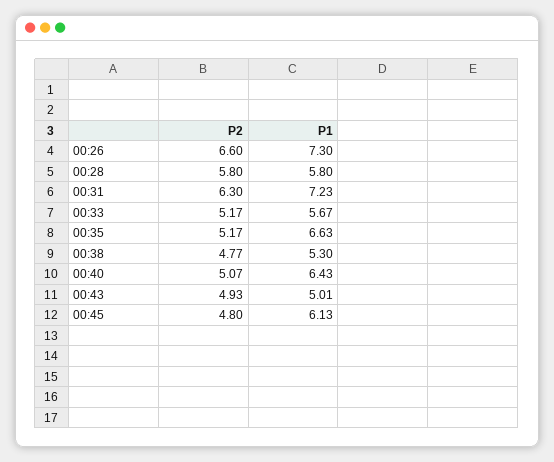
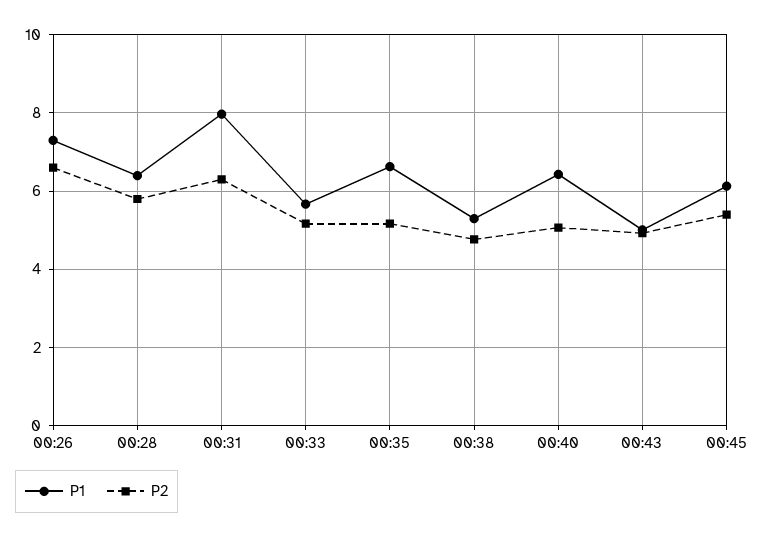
  {
    "P2": {
      "00:26": 6.6,
      "00:28": 5.8,
      "00:31": 6.3,
      "00:33": 5.17,
      "00:35": 5.17,
      "00:38": 4.77,
      "00:40": 5.07,
      "00:43": 4.93,
-     "00:45": 4.8
+     "00:45": 5.4
    },
    "P1": {
      "00:26": 7.3,
-     "00:28": 5.8,
+     "00:28": 6.4,
-     "00:31": 7.23,
+     "00:31": 8,
      "00:33": 5.67,
      "00:35": 6.63,
      "00:38": 5.3,
      "00:40": 6.43,
      "00:43": 5.01,
      "00:45": 6.13
    }
  }

